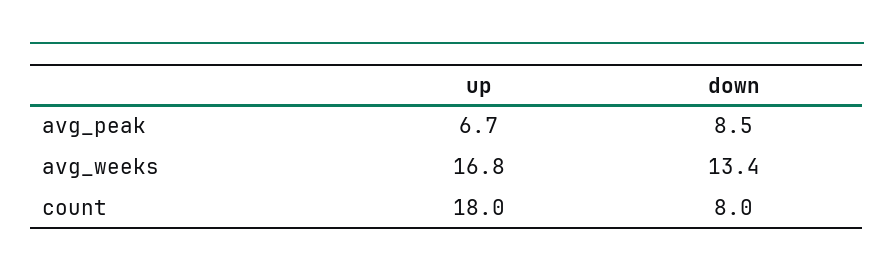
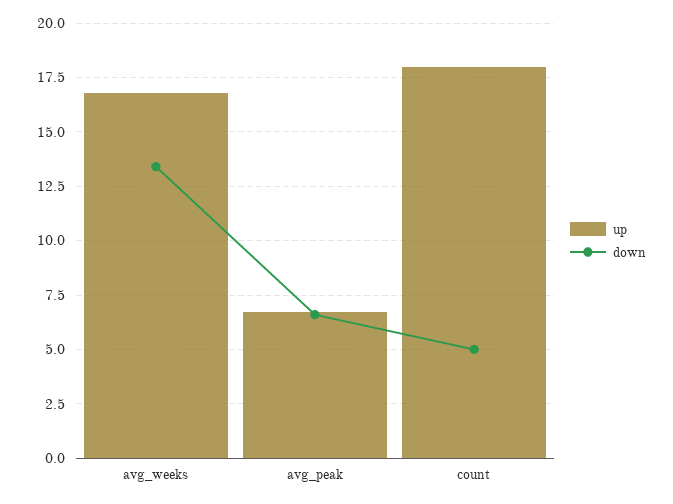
  {
    "up": {
      "avg_peak": 6.7,
      "avg_weeks": 16.8,
      "count": 18
    },
    "down": {
-     "avg_peak": 8.5,
+     "avg_peak": 6.5,
      "avg_weeks": 13.4,
-     "count": 8
+     "count": 5
    }
  }

